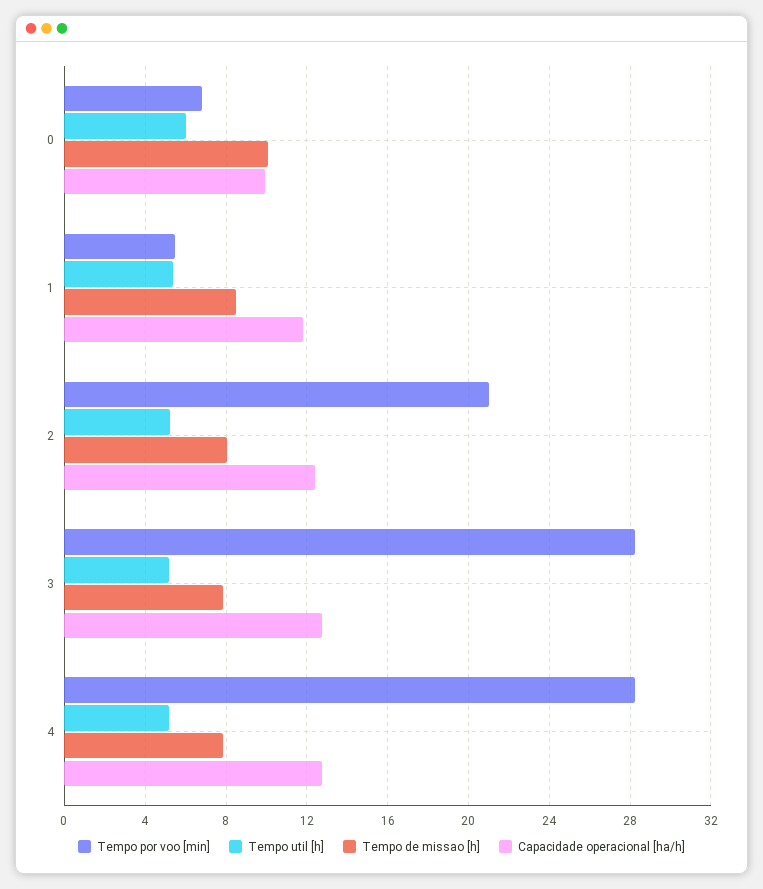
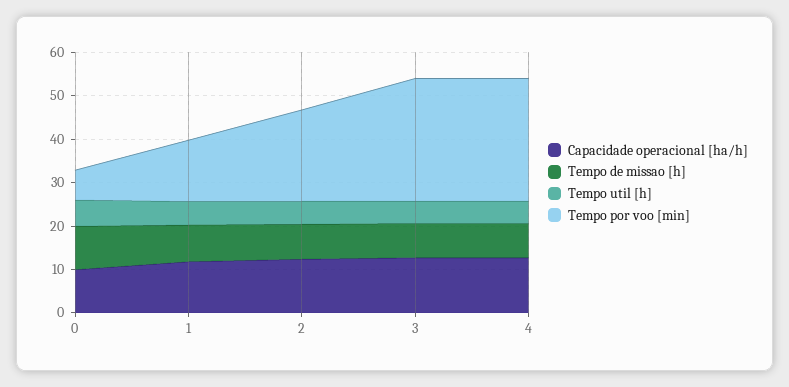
  {
    "Tempo por voo [min]": {
      "0": 7,
-     "1": 5.5,
+     "1": 14,
      "2": 21,
      "3": 28.5,
      "4": 28
    },
    "Tempo util [h]": {
      "0": 6,
      "1": 5.5,
      "2": 5.5,
      "3": 5,
      "4": 5
    },
    "Tempo de missao [h]": {
      "0": 10,
      "1": 8.5,
      "2": 8,
      "3": 8,
      "4": 8
    },
    "Capacidade operacional [ha/h]": {
      "0": 10,
      "1": 12,
      "2": 12.5,
      "3": 12.5,
      "4": 12.5
    }
  }

